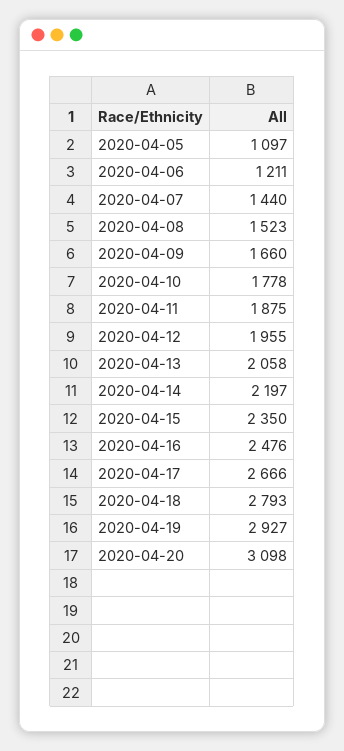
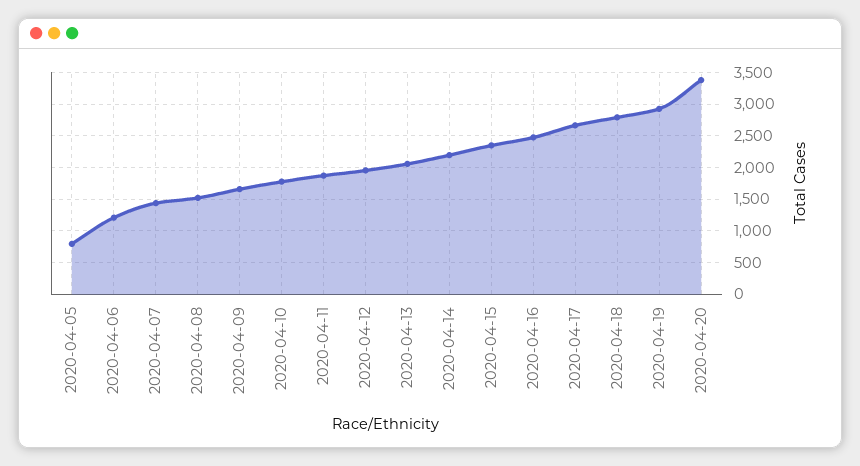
  {
-   "2020-04-05": 1097,
+   "2020-04-05": 800,
    "2020-04-06": 1211,
    "2020-04-07": 1440,
    "2020-04-08": 1523,
    "2020-04-09": 1660,
    "2020-04-10": 1778,
    "2020-04-11": 1875,
    "2020-04-12": 1955,
    "2020-04-13": 2058,
    "2020-04-14": 2197,
    "2020-04-15": 2350,
    "2020-04-16": 2476,
    "2020-04-17": 2666,
    "2020-04-18": 2793,
    "2020-04-19": 2927,
-   "2020-04-20": 3098
+   "2020-04-20": 3400
  }

